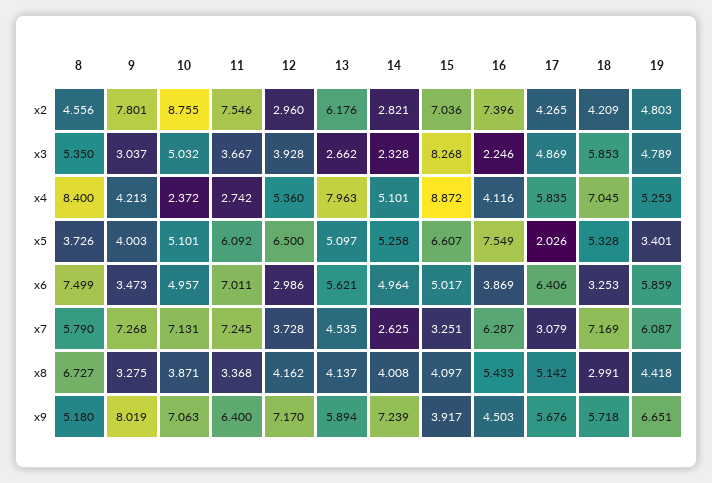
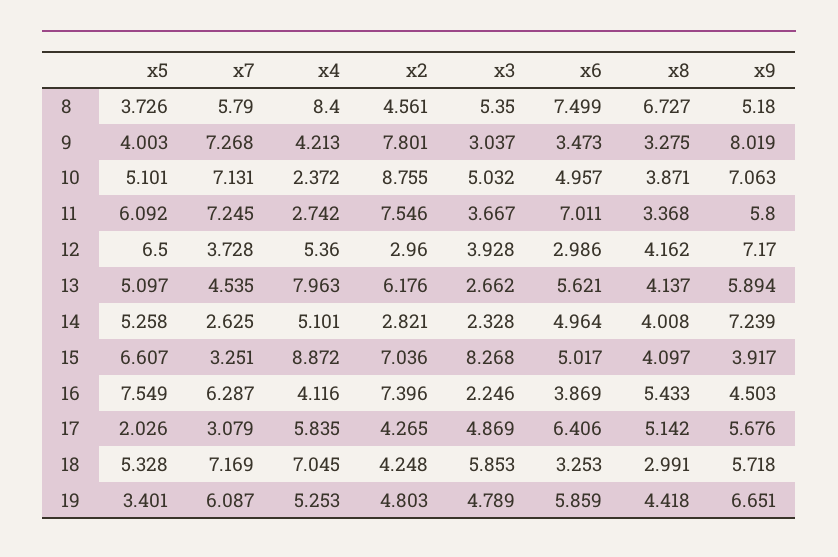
  {
    "8": {
-     "x2": 4.556,
+     "x2": 4.561,
      "x3": 5.35,
      "x4": 8.4,
      "x5": 3.726,
      "x6": 7.499,
      "x7": 5.79,
      "x8": 6.727,
      "x9": 5.18
    },
    "9": {
      "x2": 7.801,
      "x3": 3.037,
      "x4": 4.213,
      "x5": 4.003,
      "x6": 3.473,
      "x7": 7.268,
      "x8": 3.275,
      "x9": 8.019
    },
    "10": {
      "x2": 8.755,
      "x3": 5.032,
      "x4": 2.372,
      "x5": 5.101,
      "x6": 4.957,
      "x7": 7.131,
      "x8": 3.871,
      "x9": 7.063
    },
    "11": {
      "x2": 7.546,
      "x3": 3.667,
      "x4": 2.742,
      "x5": 6.092,
      "x6": 7.011,
      "x7": 7.245,
      "x8": 3.368,
-     "x9": 6.4
+     "x9": 5.8
    },
    "12": {
      "x2": 2.96,
      "x3": 3.928,
      "x4": 5.36,
      "x5": 6.5,
      "x6": 2.986,
      "x7": 3.728,
      "x8": 4.162,
      "x9": 7.17
    },
    "13": {
      "x2": 6.176,
      "x3": 2.662,
      "x4": 7.963,
      "x5": 5.097,
      "x6": 5.621,
      "x7": 4.535,
      "x8": 4.137,
      "x9": 5.894
    },
    "14": {
      "x2": 2.821,
      "x3": 2.328,
      "x4": 5.101,
      "x5": 5.258,
      "x6": 4.964,
      "x7": 2.625,
      "x8": 4.008,
      "x9": 7.239
    },
    "15": {
      "x2": 7.036,
      "x3": 8.268,
      "x4": 8.872,
      "x5": 6.607,
      "x6": 5.017,
      "x7": 3.251,
      "x8": 4.097,
      "x9": 3.917
    },
    "16": {
      "x2": 7.396,
      "x3": 2.246,
      "x4": 4.116,
      "x5": 7.549,
      "x6": 3.869,
      "x7": 6.287,
      "x8": 5.433,
      "x9": 4.503
    },
    "17": {
      "x2": 4.265,
      "x3": 4.869,
      "x4": 5.835,
      "x5": 2.026,
      "x6": 6.406,
      "x7": 3.079,
      "x8": 5.142,
      "x9": 5.676
    },
    "18": {
-     "x2": 4.209,
+     "x2": 4.248,
      "x3": 5.853,
      "x4": 7.045,
      "x5": 5.328,
      "x6": 3.253,
      "x7": 7.169,
      "x8": 2.991,
      "x9": 5.718
    },
    "19": {
      "x2": 4.803,
      "x3": 4.789,
      "x4": 5.253,
      "x5": 3.401,
      "x6": 5.859,
      "x7": 6.087,
      "x8": 4.418,
      "x9": 6.651
    }
  }

